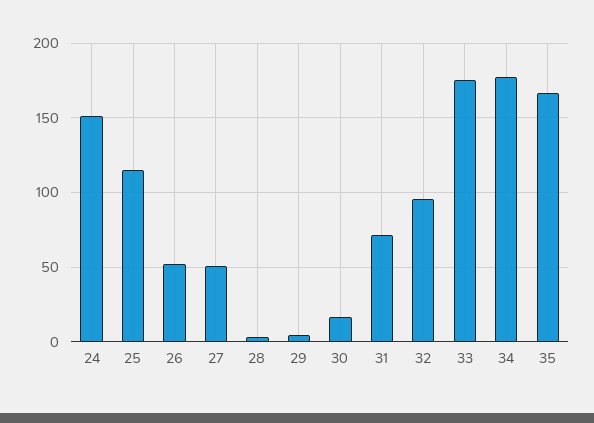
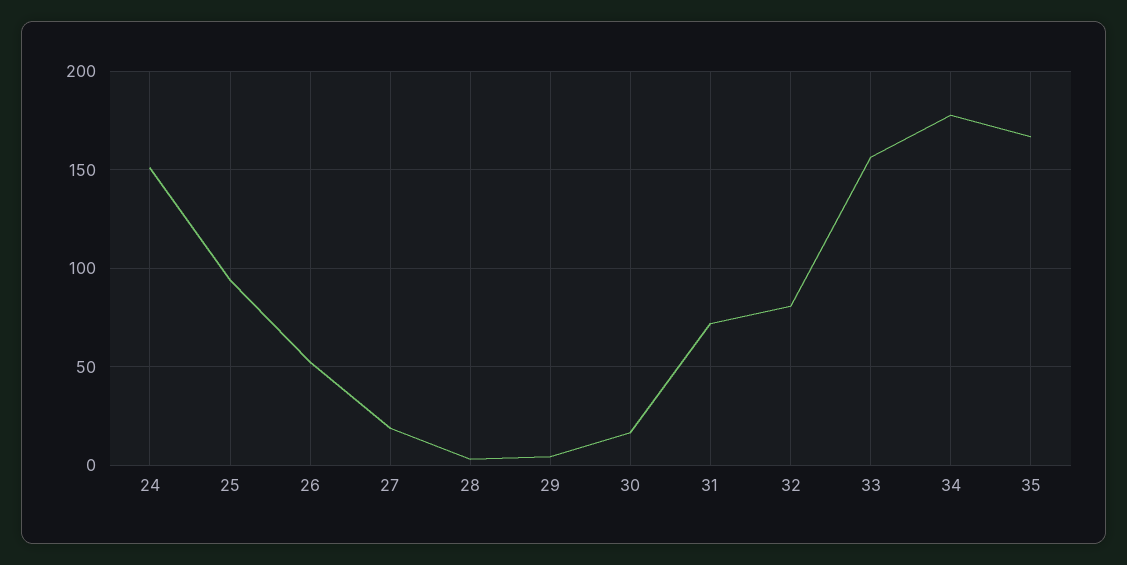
  {
    "24": 150,
-   "25": 115,
+   "25": 95,
    "26": 55,
-   "27": 50,
+   "27": 20,
    "28": 5,
    "29": 5,
    "30": 15,
    "31": 70,
-   "32": 95,
+   "32": 80,
-   "33": 175,
+   "33": 155,
    "34": 180,
    "35": 165
  }

